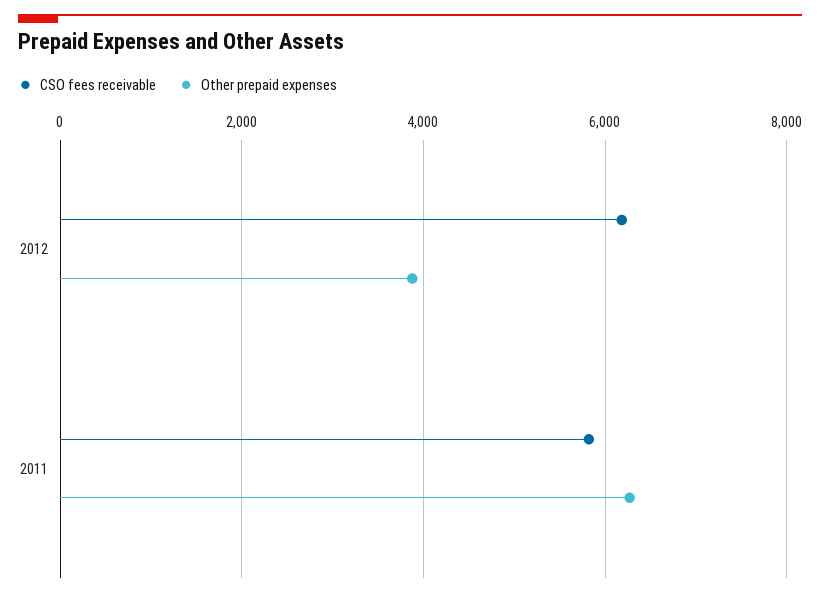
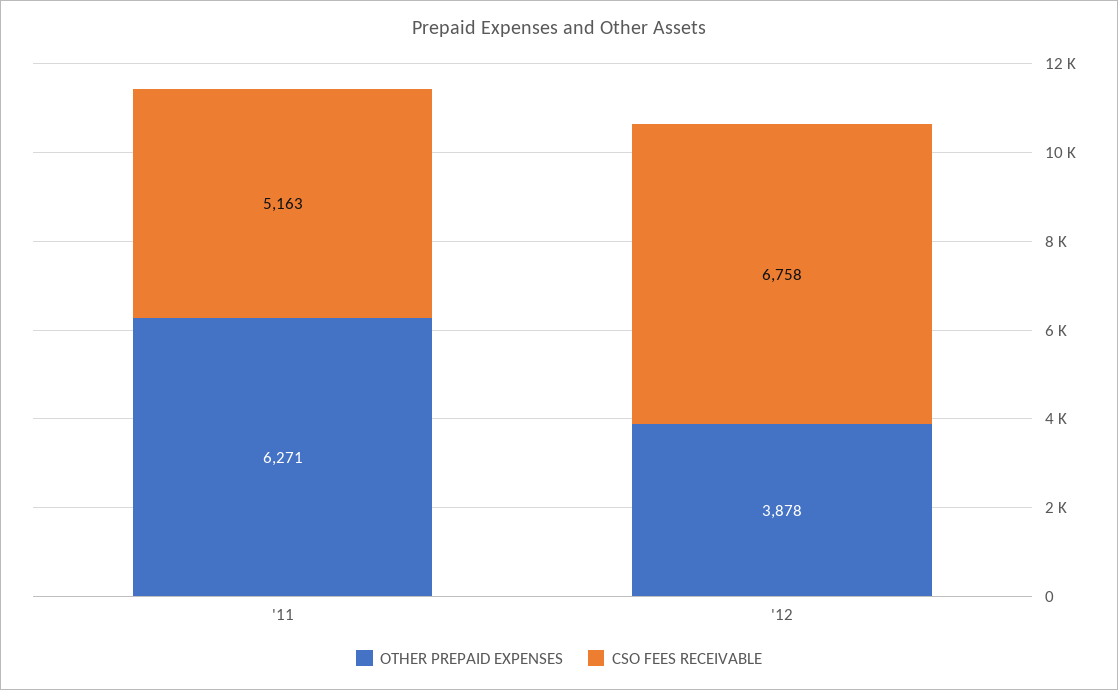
  {
    "CSO fees receivable": {
-     "2012": 6200,
+     "2012": 6758,
-     "2011": 5800
+     "2011": 5163
    },
    "Other prepaid expenses": {
      "2012": 3878,
      "2011": 6271
    }
  }

